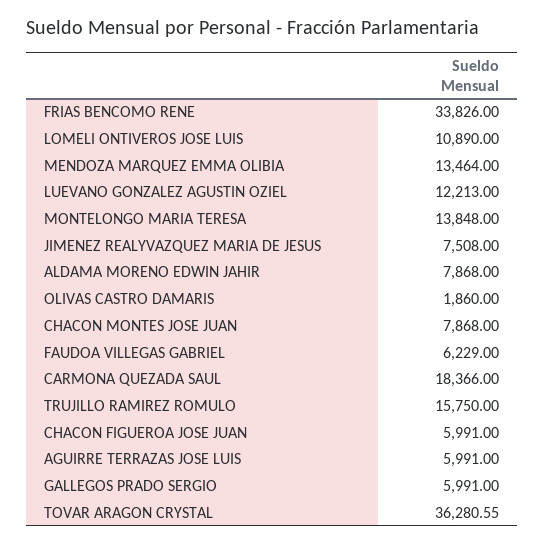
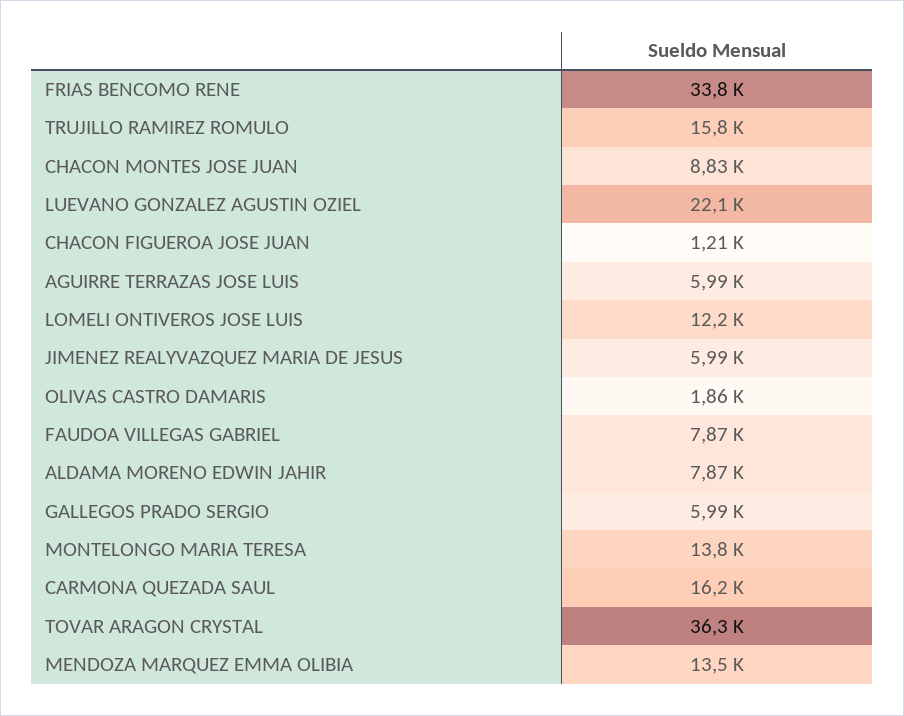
  {
    "FRIAS BENCOMO RENE": 33826,
-   "LOMELI ONTIVEROS JOSE LUIS": 10890,
+   "LOMELI ONTIVEROS JOSE LUIS": 12200,
    "MENDOZA MARQUEZ EMMA OLIBIA": 13464,
-   "LUEVANO GONZALEZ AGUSTIN OZIEL": 12213,
+   "LUEVANO GONZALEZ AGUSTIN OZIEL": 22100,
    "MONTELONGO MARIA TERESA": 13848,
-   "JIMENEZ REALYVAZQUEZ MARIA DE JESUS": 7508,
+   "JIMENEZ REALYVAZQUEZ MARIA DE JESUS": 5990,
    "ALDAMA MORENO EDWIN JAHIR": 7868,
    "OLIVAS CASTRO DAMARIS": 1860,
-   "CHACON MONTES JOSE JUAN": 7868,
+   "CHACON MONTES JOSE JUAN": 8830,
-   "FAUDOA VILLEGAS GABRIEL": 6229,
+   "FAUDOA VILLEGAS GABRIEL": 7870,
-   "CARMONA QUEZADA SAUL": 18366,
+   "CARMONA QUEZADA SAUL": 16200,
    "TRUJILLO RAMIREZ ROMULO": 15750,
-   "CHACON FIGUEROA JOSE JUAN": 5991,
+   "CHACON FIGUEROA JOSE JUAN": 1210,
    "AGUIRRE TERRAZAS JOSE LUIS": 5991,
    "GALLEGOS PRADO SERGIO": 5991,
    "TOVAR ARAGON CRYSTAL": 36280.55
  }

